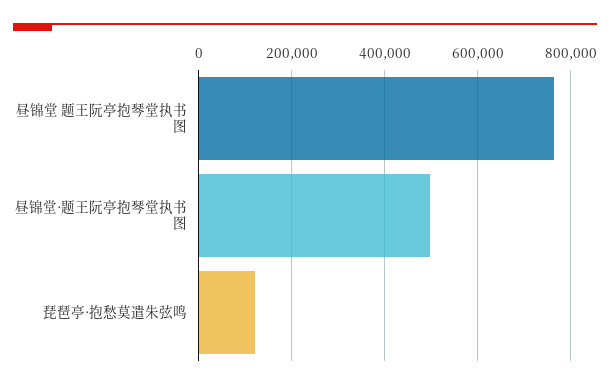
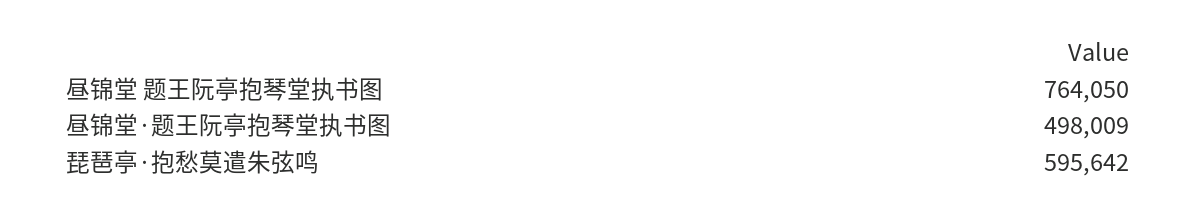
  {
    "昼锦堂 题王阮亭抱琴堂执书图": 764050,
    "昼锦堂·题王阮亭抱琴堂执书图": 498009,
-   "琵琶亭·抱愁莫遣朱弦鸣": 120000
+   "琵琶亭·抱愁莫遣朱弦鸣": 595642
  }

